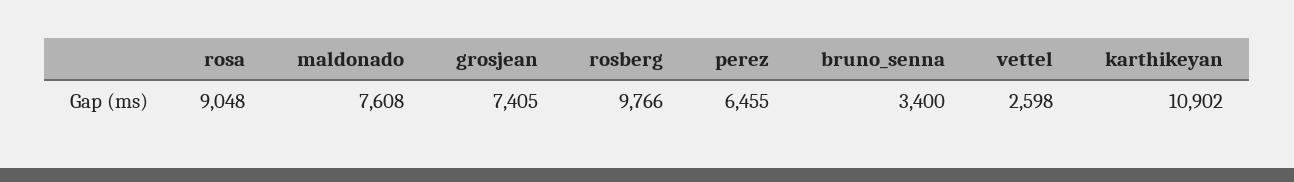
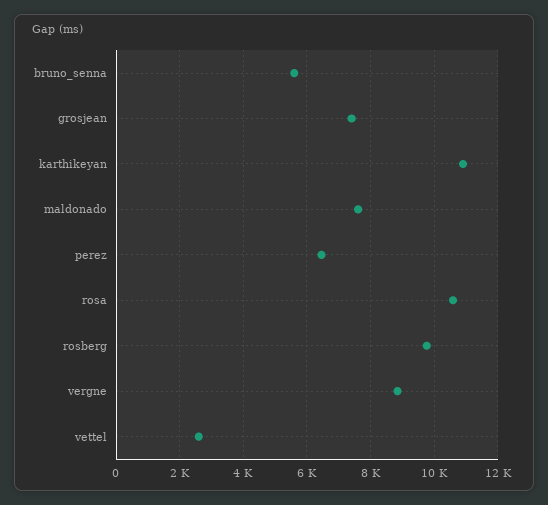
  {
-   "rosa": 9048,
+   "rosa": 10600,
    "maldonado": 7608,
    "grosjean": 7405,
    "rosberg": 9766,
    "perez": 6455,
-   "bruno_senna": 3400,
+   "bruno_senna": 5600,
    "vettel": 2598,
-   "karthikeyan": 10902
+   "karthikeyan": 10902,
+   "vergne": 8800
  }

